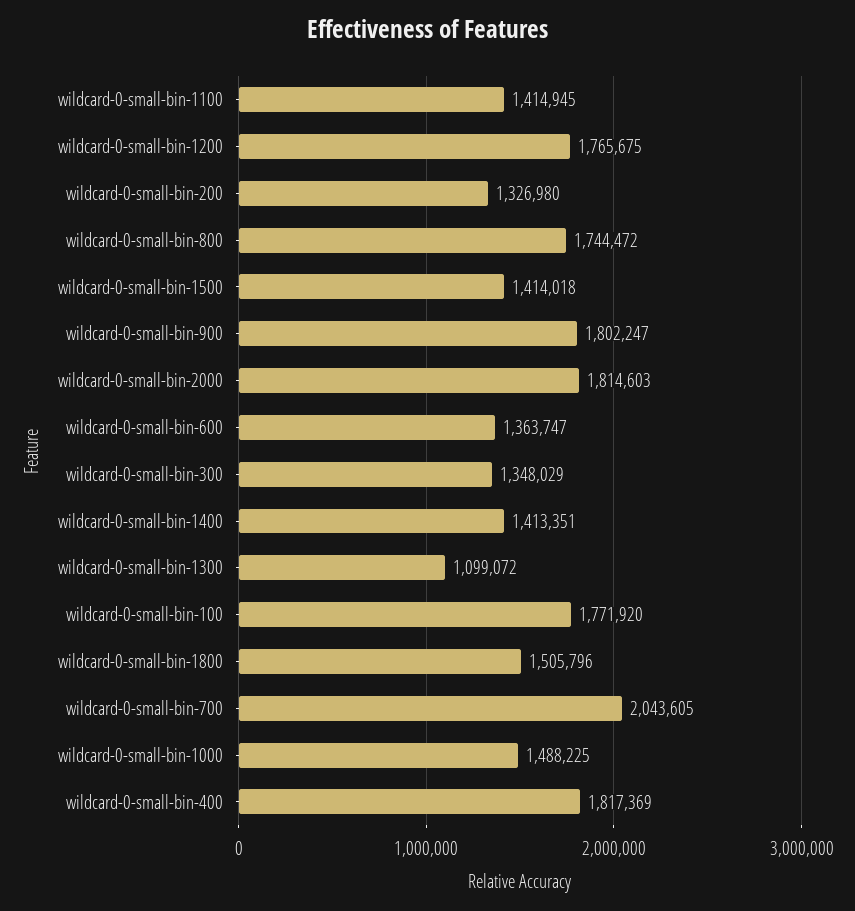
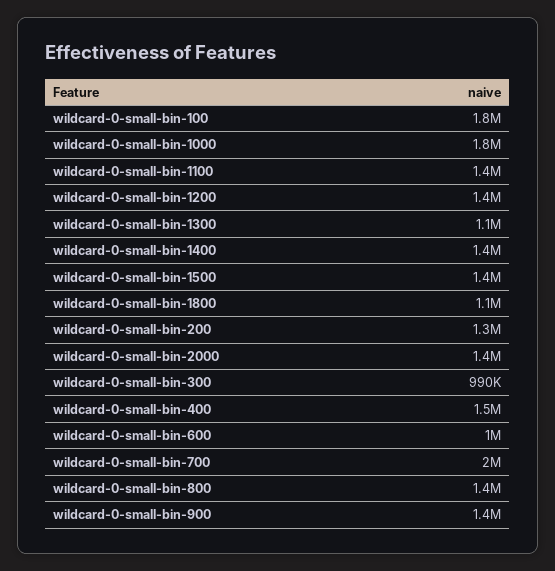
  {
    "wildcard-0-small-bin-1100": 1414945,
-   "wildcard-0-small-bin-1200": 1765675,
+   "wildcard-0-small-bin-1200": 1400000,
    "wildcard-0-small-bin-200": 1326980,
-   "wildcard-0-small-bin-800": 1744472,
+   "wildcard-0-small-bin-800": 1400000,
    "wildcard-0-small-bin-1500": 1414018,
-   "wildcard-0-small-bin-900": 1802247,
+   "wildcard-0-small-bin-900": 1400000,
-   "wildcard-0-small-bin-2000": 1814603,
+   "wildcard-0-small-bin-2000": 1400000,
-   "wildcard-0-small-bin-600": 1363747,
+   "wildcard-0-small-bin-600": 1000000,
-   "wildcard-0-small-bin-300": 1348029,
+   "wildcard-0-small-bin-300": 990000,
    "wildcard-0-small-bin-1400": 1413351,
    "wildcard-0-small-bin-1300": 1099072,
    "wildcard-0-small-bin-100": 1771920,
-   "wildcard-0-small-bin-1800": 1505796,
+   "wildcard-0-small-bin-1800": 1100000,
    "wildcard-0-small-bin-700": 2043605,
-   "wildcard-0-small-bin-1000": 1488225,
+   "wildcard-0-small-bin-1000": 1800000,
-   "wildcard-0-small-bin-400": 1817369
+   "wildcard-0-small-bin-400": 1500000
  }

